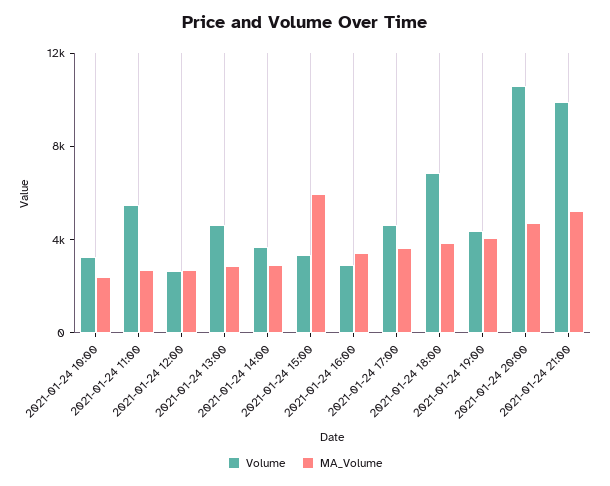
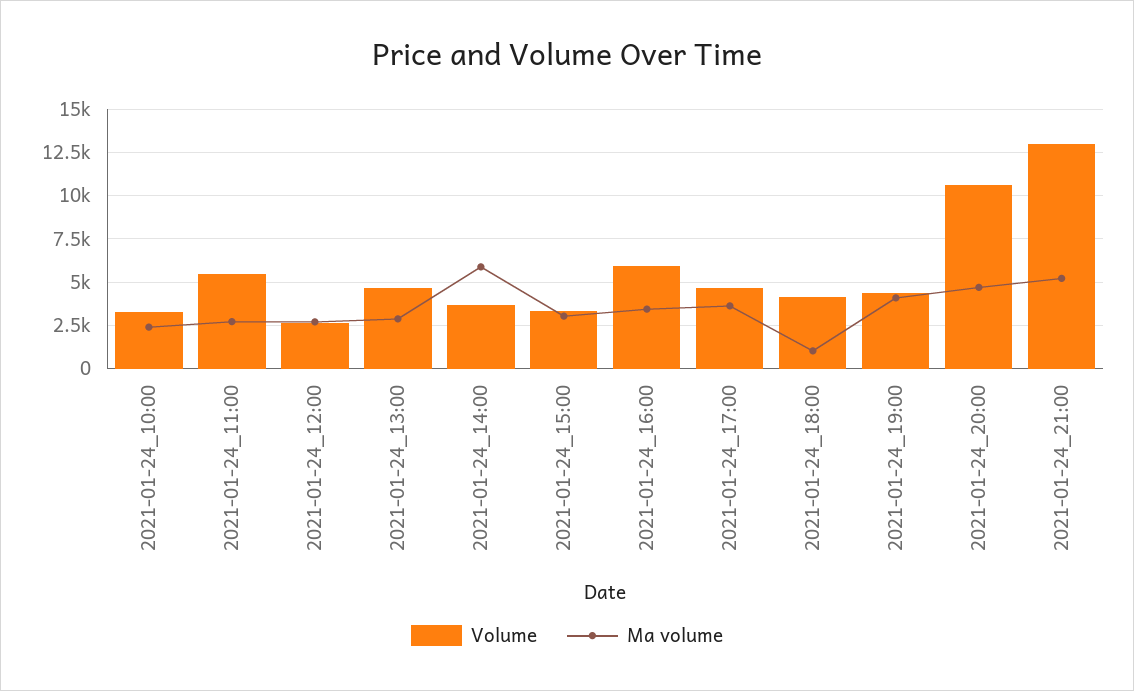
  {
    "Volume": {
      "2021-01-24 10:00": 3500,
      "2021-01-24 11:00": 5500,
      "2021-01-24 12:00": 2500,
      "2021-01-24 13:00": 4500,
      "2021-01-24 14:00": 3500,
      "2021-01-24 15:00": 3500,
-     "2021-01-24 16:00": 3000,
+     "2021-01-24 16:00": 6000,
      "2021-01-24 17:00": 4500,
-     "2021-01-24 18:00": 7000,
+     "2021-01-24 18:00": 4000,
      "2021-01-24 19:00": 4500,
      "2021-01-24 20:00": 10500,
-     "2021-01-24 21:00": 10000
+     "2021-01-24 21:00": 13000
    },
    "MA_Volume": {
      "2021-01-24 10:00": 2500,
      "2021-01-24 11:00": 2500,
      "2021-01-24 12:00": 2500,
      "2021-01-24 13:00": 3000,
-     "2021-01-24 14:00": 3000,
+     "2021-01-24 14:00": 6000,
-     "2021-01-24 15:00": 6000,
+     "2021-01-24 15:00": 3000,
      "2021-01-24 16:00": 3500,
      "2021-01-24 17:00": 3500,
-     "2021-01-24 18:00": 4000,
+     "2021-01-24 18:00": 1000,
      "2021-01-24 19:00": 4000,
      "2021-01-24 20:00": 4500,
      "2021-01-24 21:00": 5000
    }
  }

